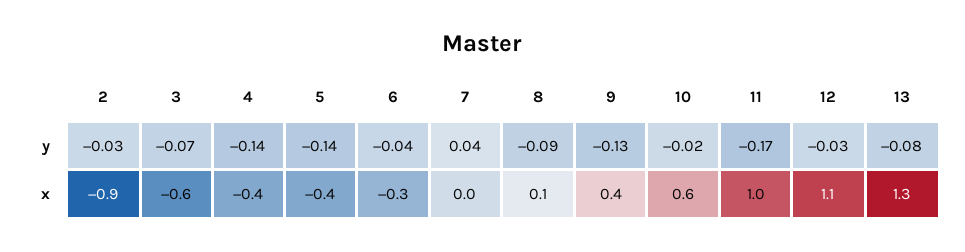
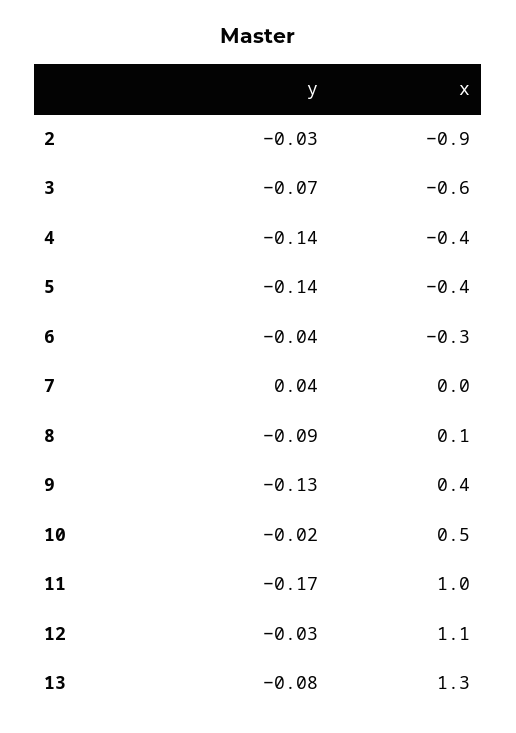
  {
    "2": {
      "y": -0.03,
      "x": -0.9
    },
    "3": {
      "y": -0.07,
      "x": -0.6
    },
    "4": {
      "y": -0.14,
      "x": -0.4
    },
    "5": {
      "y": -0.14,
      "x": -0.4
    },
    "6": {
      "y": -0.04,
      "x": -0.3
    },
    "7": {
      "y": 0.04,
      "x": 0
    },
    "8": {
      "y": -0.09,
      "x": 0.1
    },
    "9": {
      "y": -0.13,
      "x": 0.4
    },
    "10": {
      "y": -0.02,
-     "x": 0.6
+     "x": 0.5
    },
    "11": {
      "y": -0.17,
      "x": 1
    },
    "12": {
      "y": -0.03,
      "x": 1.1
    },
    "13": {
      "y": -0.08,
      "x": 1.3
    }
  }

